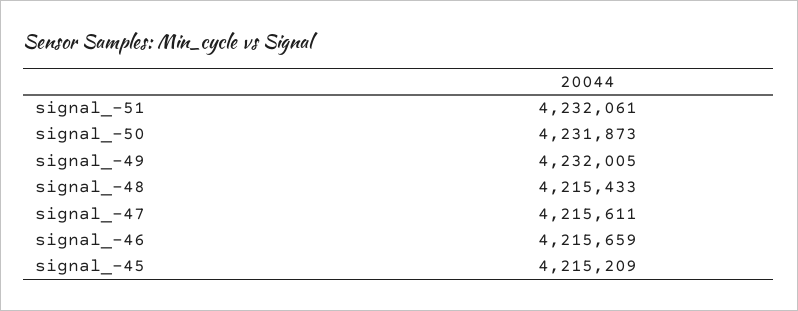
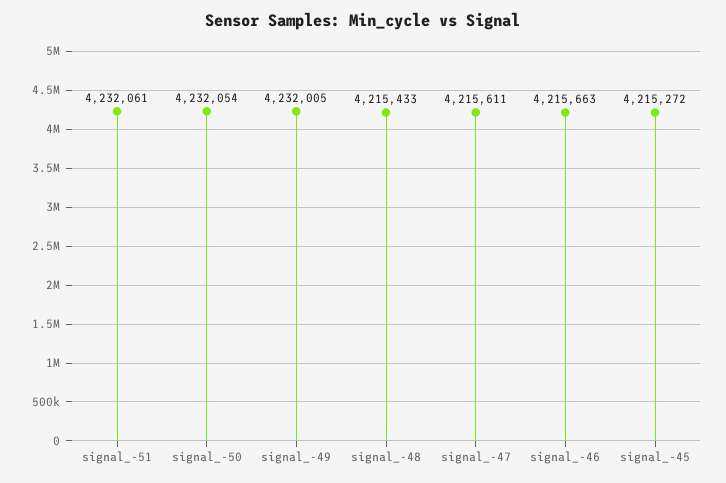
  {
    "signal_-51": 4232061,
-   "signal_-50": 4231873,
+   "signal_-50": 4232054,
    "signal_-49": 4232005,
    "signal_-48": 4215433,
    "signal_-47": 4215611,
-   "signal_-46": 4215659,
+   "signal_-46": 4215663,
-   "signal_-45": 4215209
+   "signal_-45": 4215272
  }

